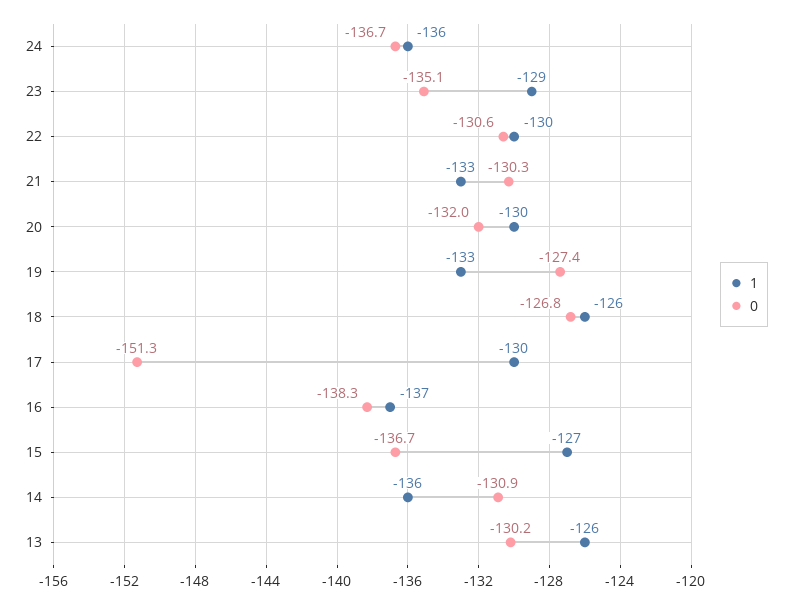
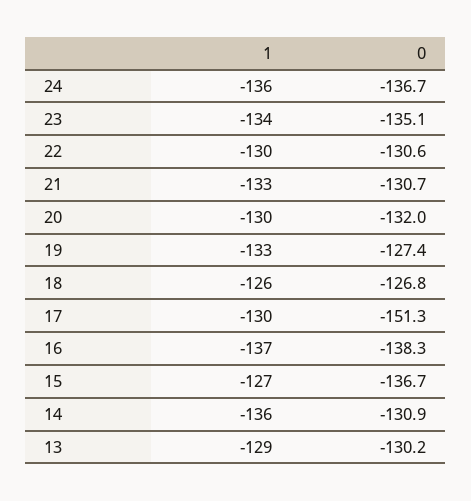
  {
    "1": {
      "24": -136,
-     "23": -129,
+     "23": -134,
      "22": -130,
      "21": -133,
      "20": -130,
      "19": -133,
      "18": -126,
      "17": -130,
      "16": -137,
      "15": -127,
      "14": -136,
-     "13": -126
+     "13": -129
    },
    "0": {
      "24": -136.7,
      "23": -135.1,
      "22": -130.6,
-     "21": -130.3,
+     "21": -130.7,
      "20": -132,
      "19": -127.4,
      "18": -126.8,
      "17": -151.3,
      "16": -138.3,
      "15": -136.7,
      "14": -130.9,
      "13": -130.2
    }
  }

